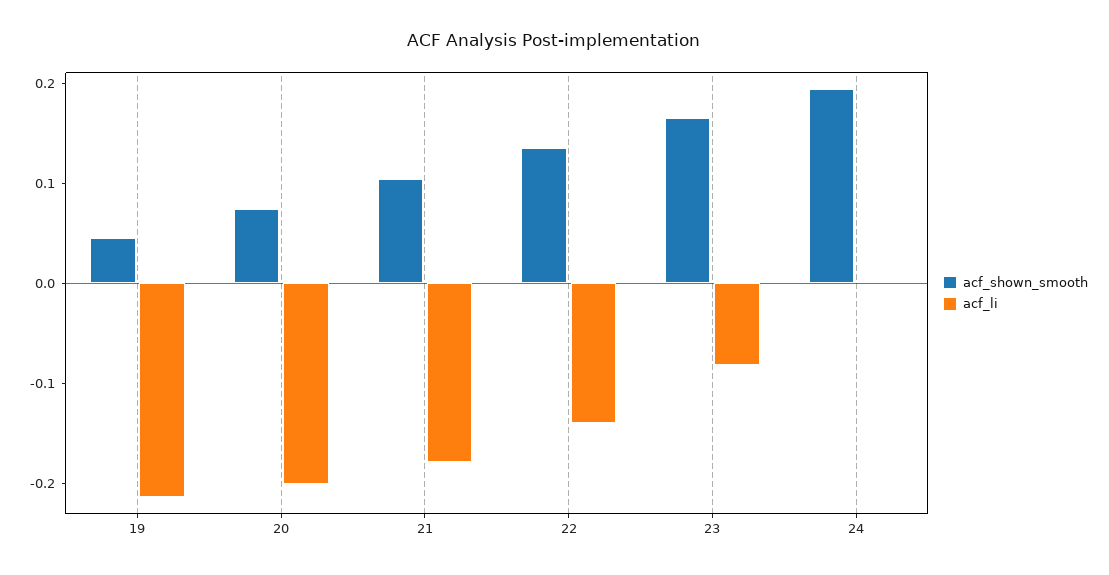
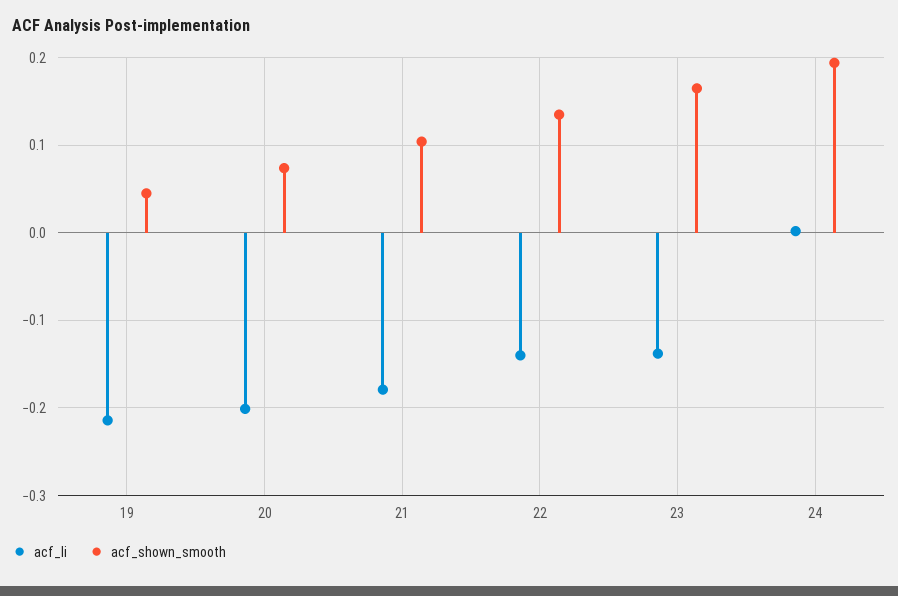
  {
    "acf_shown_smooth": {
      "19": 0.05,
      "20": 0.07,
      "21": 0.1,
      "22": 0.14,
      "23": 0.17,
      "24": 0.19
    },
    "acf_li": {
      "19": -0.21,
      "20": -0.2,
      "21": -0.18,
      "22": -0.14,
-     "23": -0.08,
+     "23": -0.14,
      "24": 0
    }
  }

